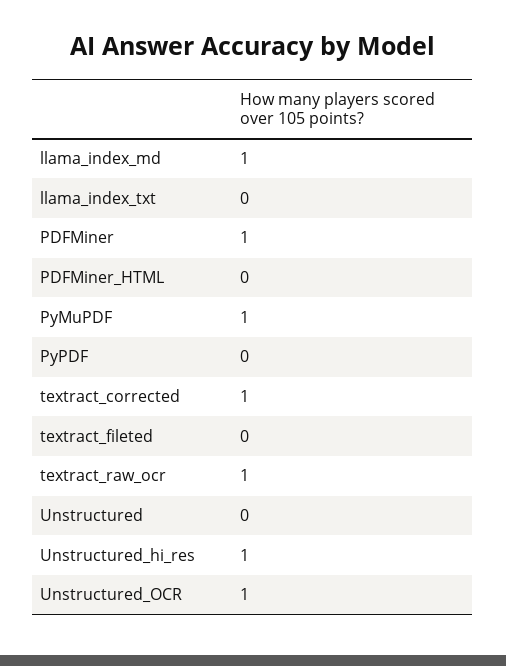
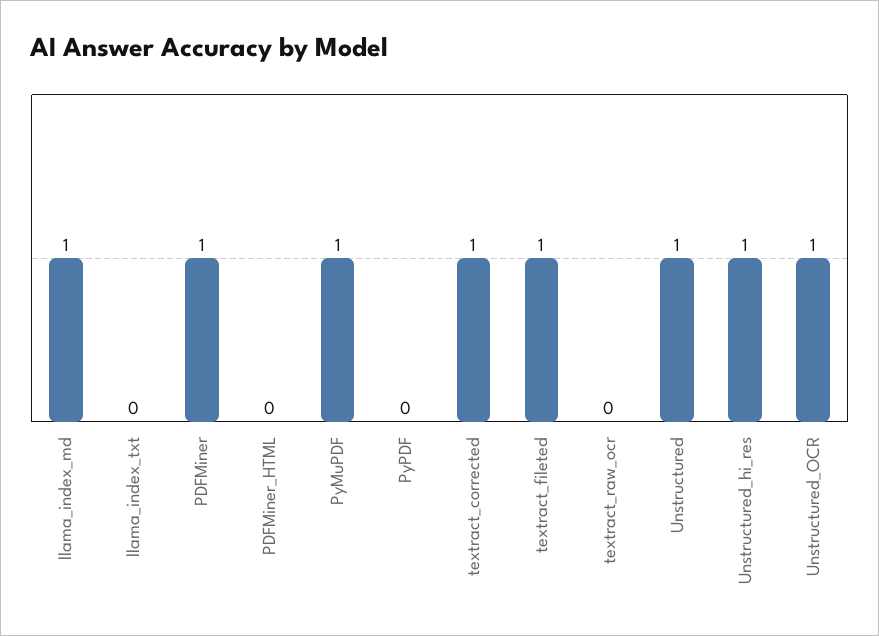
  {
    "llama_index_md": 1,
    "llama_index_txt": 0,
    "PDFMiner": 1,
    "PDFMiner_HTML": 0,
    "PyMuPDF": 1,
    "PyPDF": 0,
    "textract_corrected": 1,
-   "textract_fileted": 0,
+   "textract_fileted": 1,
-   "textract_raw_ocr": 1,
+   "textract_raw_ocr": 0,
-   "Unstructured": 0,
+   "Unstructured": 1,
    "Unstructured_hi_res": 1,
    "Unstructured_OCR": 1
  }

